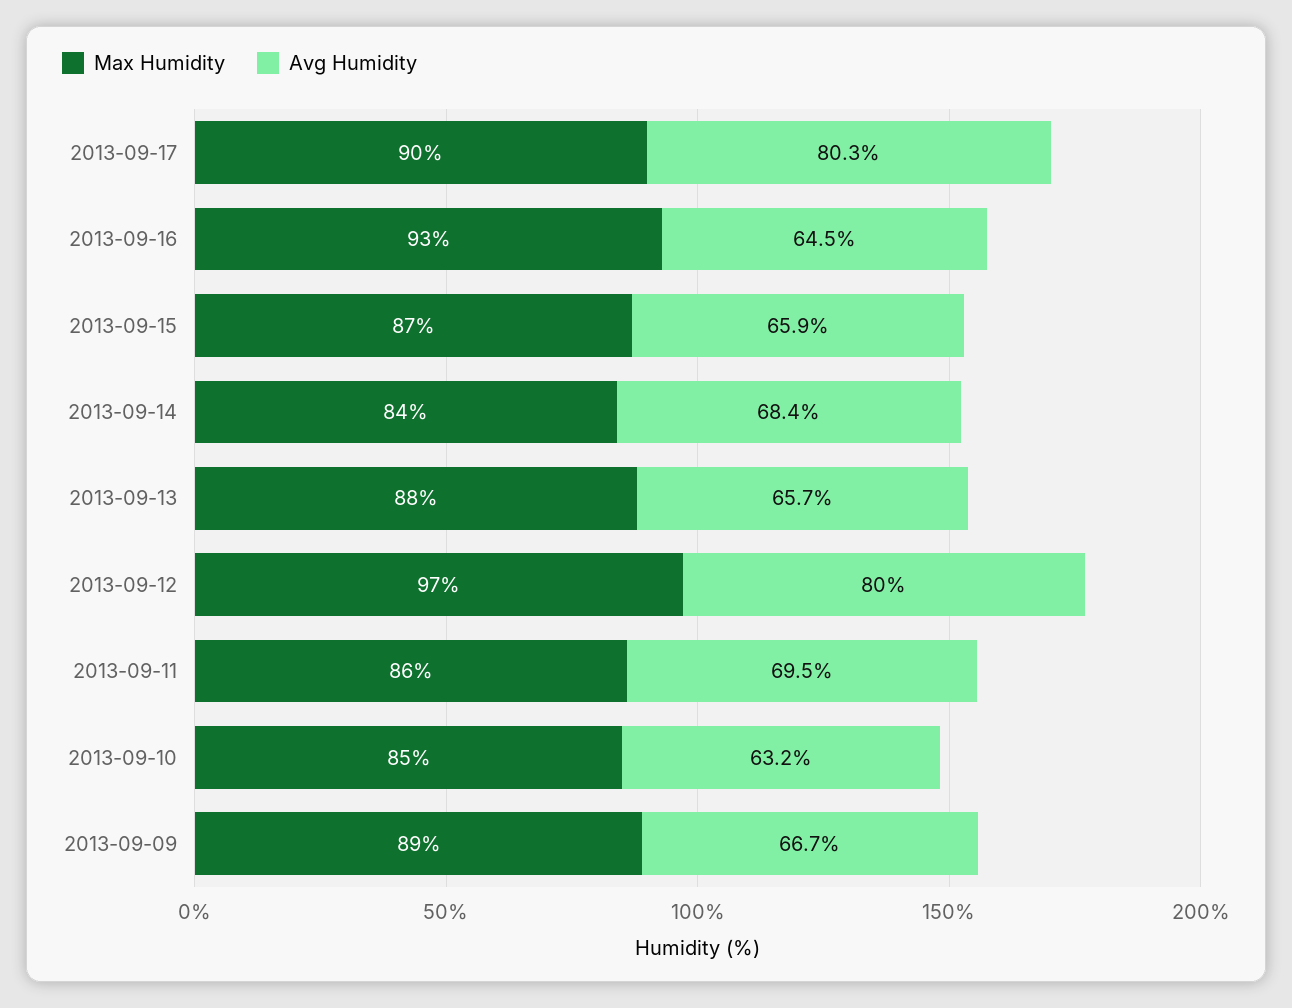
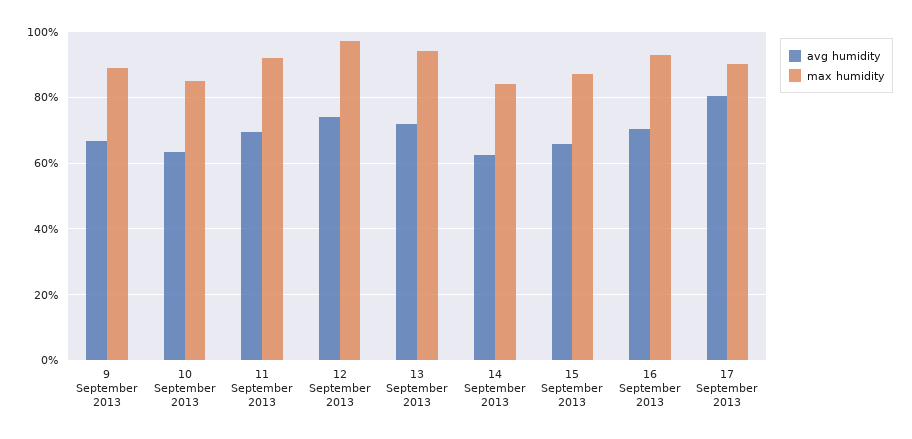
  {
    "Max Humidity": {
      "2013-09-17": 90,
      "2013-09-16": 93,
      "2013-09-15": 87,
      "2013-09-14": 84,
-     "2013-09-13": 88,
+     "2013-09-13": 94,
      "2013-09-12": 97,
-     "2013-09-11": 86,
+     "2013-09-11": 92,
      "2013-09-10": 85,
      "2013-09-09": 89
    },
    "Avg Humidity": {
      "2013-09-17": 80.3,
-     "2013-09-16": 64.5,
+     "2013-09-16": 70,
      "2013-09-15": 65.9,
-     "2013-09-14": 68.4,
+     "2013-09-14": 62,
-     "2013-09-13": 65.7,
+     "2013-09-13": 72,
-     "2013-09-12": 80,
+     "2013-09-12": 74,
      "2013-09-11": 69.5,
      "2013-09-10": 63.2,
      "2013-09-09": 66.7
    }
  }

